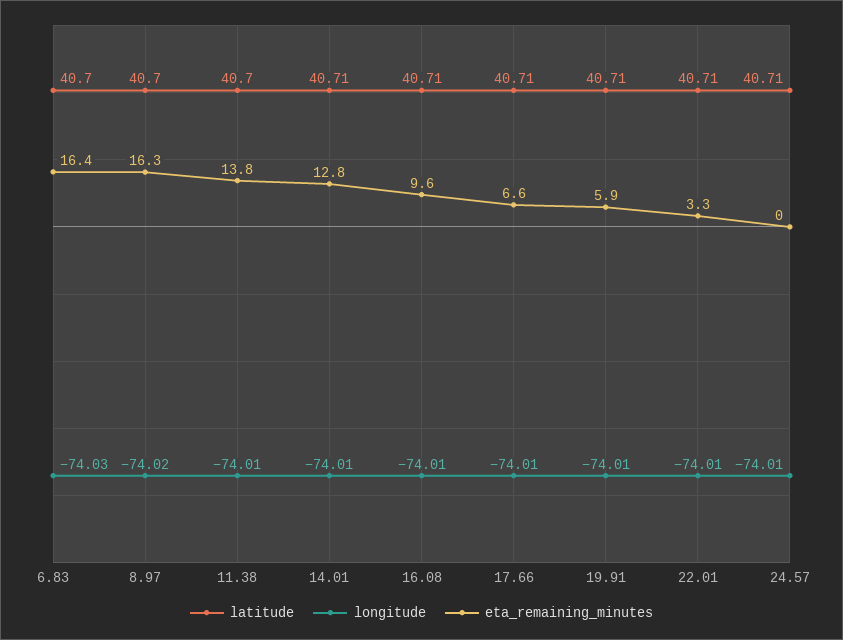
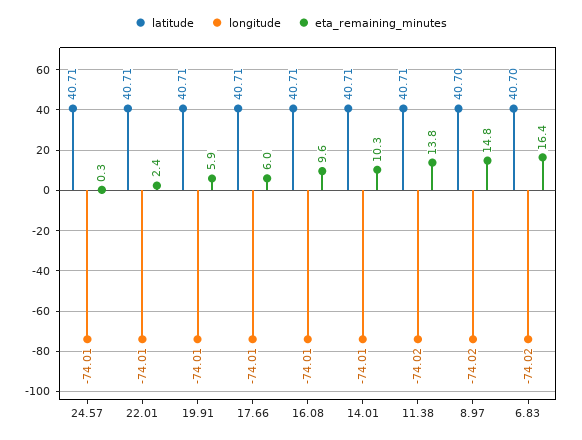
  {
    "latitude": {
      "6.83": 40.7,
      "8.97": 40.7,
-     "11.38": 40.7,
+     "11.38": 40.71,
      "14.01": 40.71,
      "16.08": 40.71,
      "17.66": 40.71,
      "19.91": 40.71,
      "22.01": 40.71,
      "24.57": 40.71
    },
    "longitude": {
-     "6.83": -74.03,
+     "6.83": -74.02,
      "8.97": -74.02,
-     "11.38": -74.01,
+     "11.38": -74.02,
      "14.01": -74.01,
      "16.08": -74.01,
      "17.66": -74.01,
      "19.91": -74.01,
      "22.01": -74.01,
      "24.57": -74.01
    },
    "eta_remaining_minutes": {
      "6.83": 16.4,
-     "8.97": 16.3,
+     "8.97": 14.8,
      "11.38": 13.8,
-     "14.01": 12.8,
+     "14.01": 10.3,
      "16.08": 9.6,
-     "17.66": 6.6,
+     "17.66": 6,
      "19.91": 5.9,
-     "22.01": 3.3,
+     "22.01": 2.4,
-     "24.57": 0
+     "24.57": 0.3
    }
  }

